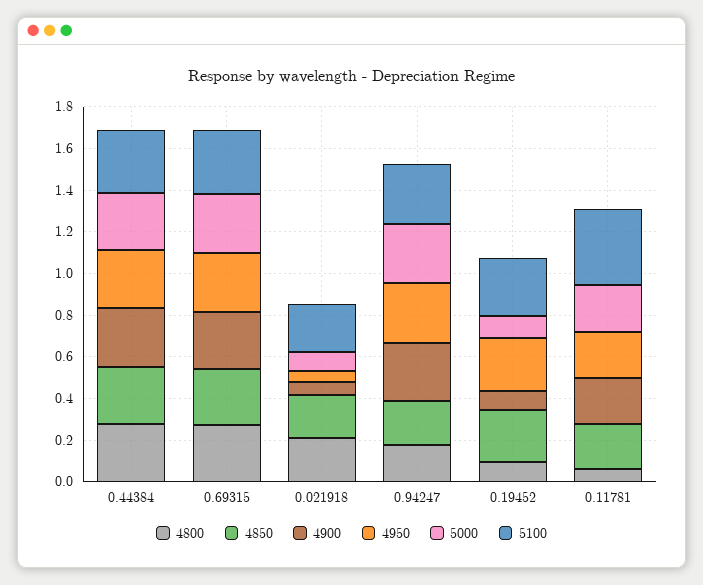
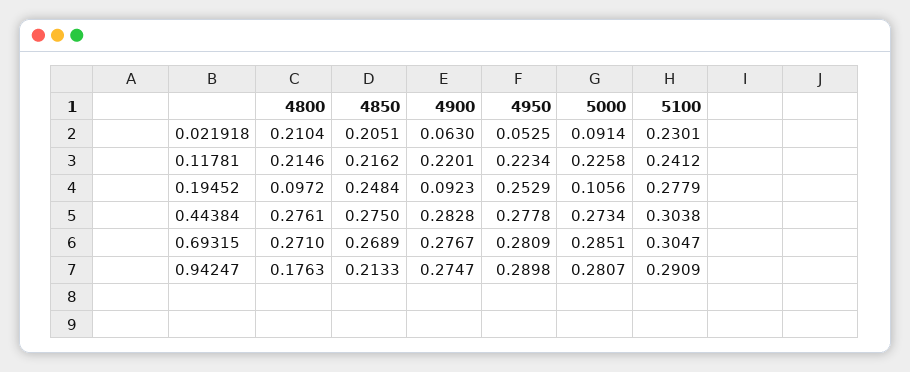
  {
    "4800": {
      "0.44384": 0.2761,
      "0.69315": 0.271,
      "0.021918": 0.2104,
      "0.94247": 0.1763,
      "0.19452": 0.0972,
-     "0.11781": 0.05
+     "0.11781": 0.2146
    },
    "4850": {
      "0.44384": 0.275,
      "0.69315": 0.2689,
      "0.021918": 0.2051,
      "0.94247": 0.2133,
      "0.19452": 0.2484,
      "0.11781": 0.2162
    },
    "4900": {
      "0.44384": 0.2828,
      "0.69315": 0.2767,
      "0.021918": 0.063,
      "0.94247": 0.2747,
      "0.19452": 0.0923,
      "0.11781": 0.2201
    },
    "4950": {
      "0.44384": 0.2778,
      "0.69315": 0.2809,
      "0.021918": 0.0525,
      "0.94247": 0.2898,
      "0.19452": 0.2529,
      "0.11781": 0.2234
    },
    "5000": {
      "0.44384": 0.2734,
      "0.69315": 0.2851,
      "0.021918": 0.0914,
      "0.94247": 0.2807,
      "0.19452": 0.1056,
      "0.11781": 0.2258
    },
    "5100": {
      "0.44384": 0.3038,
      "0.69315": 0.3047,
      "0.021918": 0.2301,
      "0.94247": 0.2909,
      "0.19452": 0.2779,
-     "0.11781": 0.35
+     "0.11781": 0.2412
    }
  }

